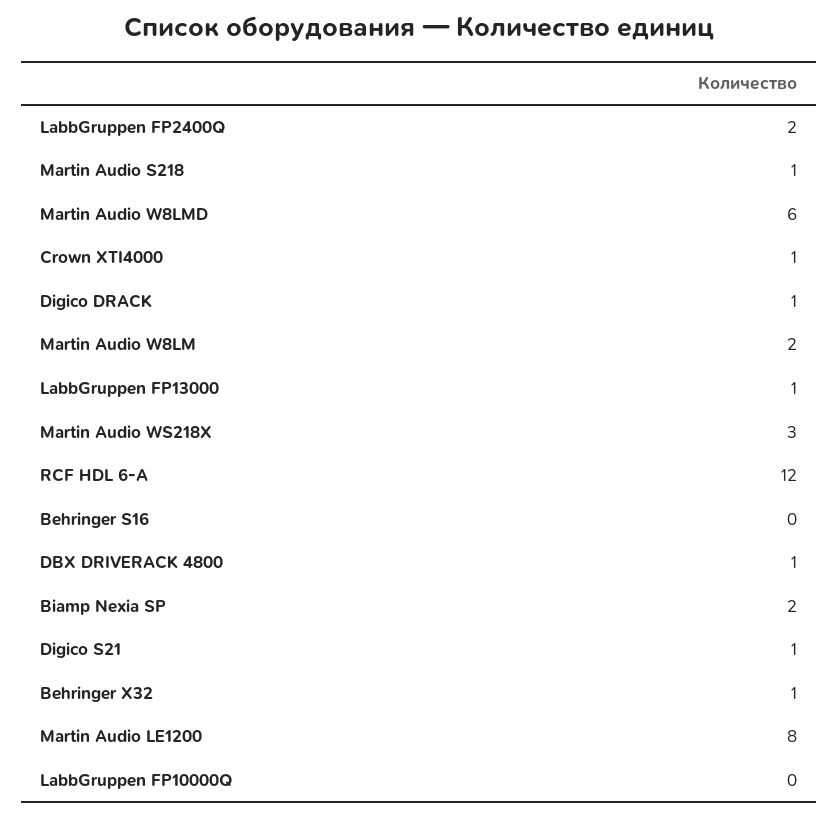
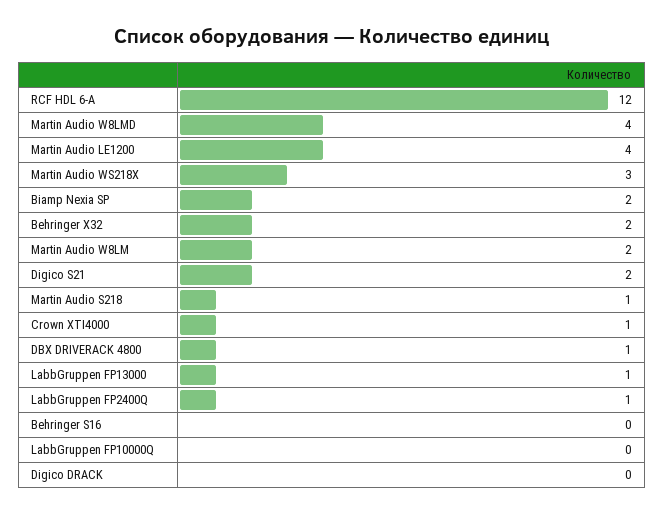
  {
-   "LabbGruppen FP2400Q": 2,
+   "LabbGruppen FP2400Q": 1,
    "Martin Audio S218": 1,
-   "Martin Audio W8LMD": 6,
+   "Martin Audio W8LMD": 4,
    "Crown XTI4000": 1,
-   "Digico DRACK": 1,
+   "Digico DRACK": 0,
    "Martin Audio W8LM": 2,
    "LabbGruppen FP13000": 1,
    "Martin Audio WS218X": 3,
    "RCF HDL 6-A": 12,
    "Behringer S16": 0,
    "DBX DRIVERACK 4800": 1,
    "Biamp Nexia SP": 2,
-   "Digico S21": 1,
+   "Digico S21": 2,
-   "Behringer X32": 1,
+   "Behringer X32": 2,
-   "Martin Audio LE1200": 8,
+   "Martin Audio LE1200": 4,
    "LabbGruppen FP10000Q": 0
  }

